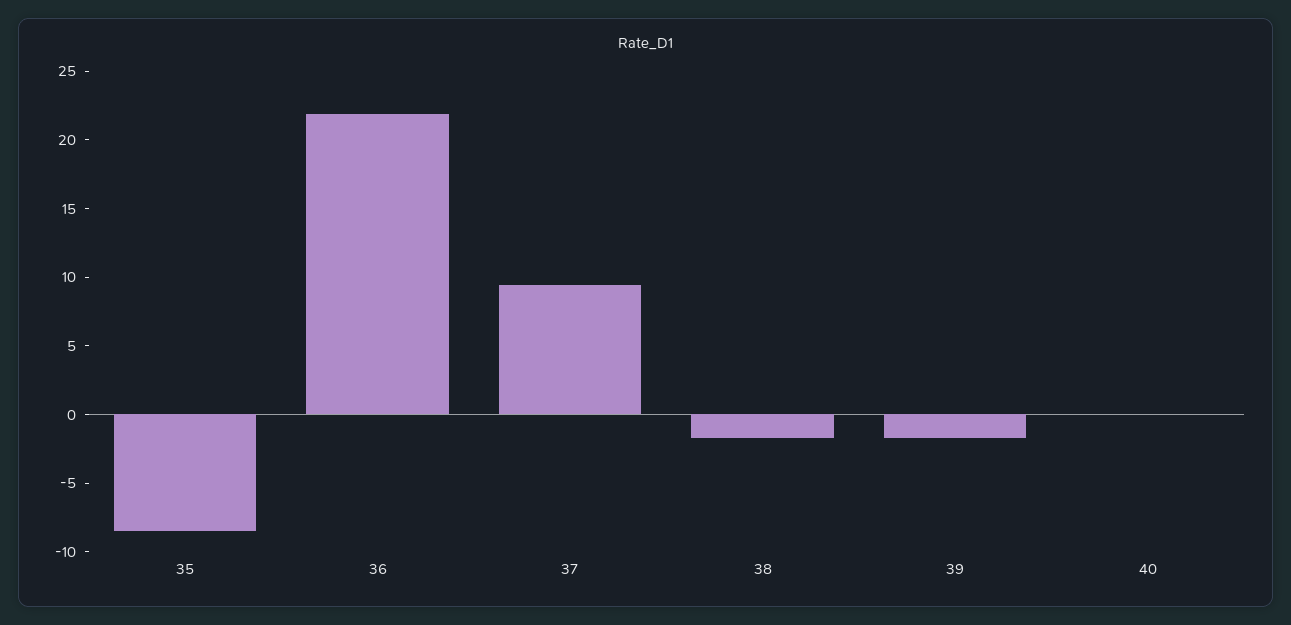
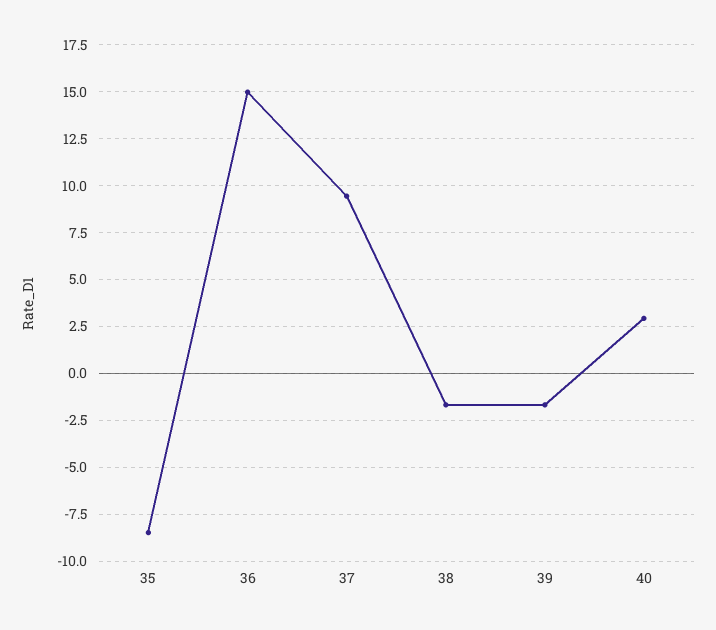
  {
    "35": -8.5,
-   "36": 22,
+   "36": 15,
    "37": 9.5,
    "38": -1.5,
    "39": -1.5,
-   "40": 0
+   "40": 3
  }

